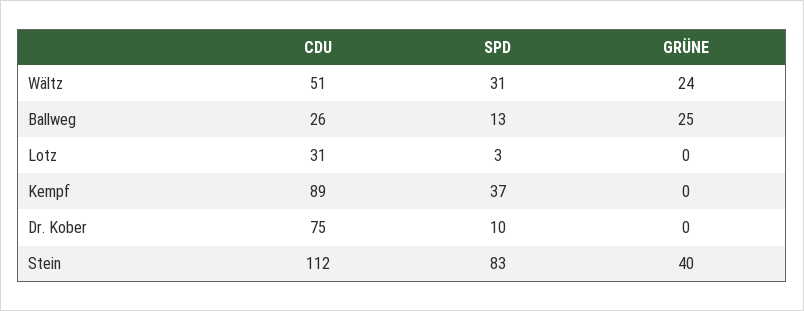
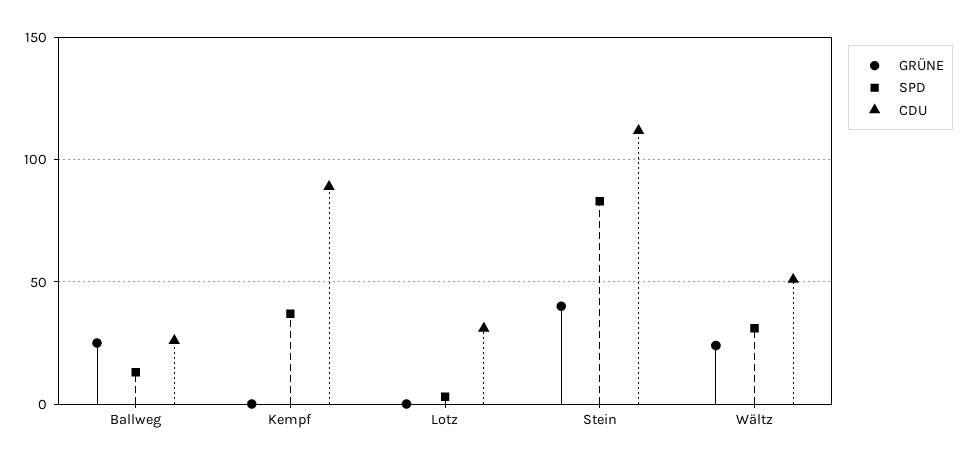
  {
    "CDU": {
      "Wältz": 51,
      "Ballweg": 26,
      "Lotz": 31,
      "Kempf": 89,
-     "Dr. Kober": 75,
      "Stein": 112
    },
    "SPD": {
      "Wältz": 31,
      "Ballweg": 13,
      "Lotz": 3,
      "Kempf": 37,
-     "Dr. Kober": 10,
      "Stein": 83
    },
    "GRÜNE": {
      "Wältz": 24,
      "Ballweg": 25,
      "Lotz": 0,
      "Kempf": 0,
-     "Dr. Kober": 0,
      "Stein": 40
    }
  }

